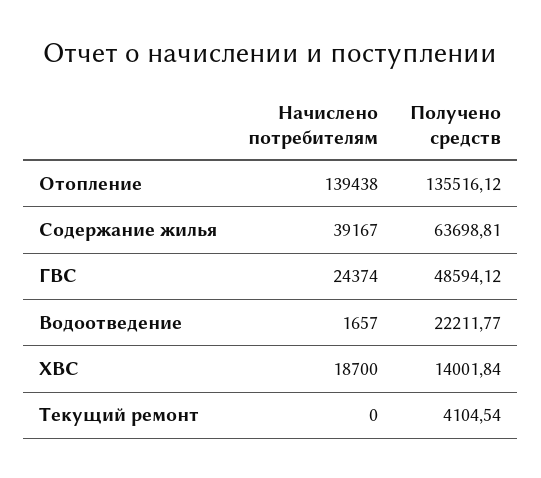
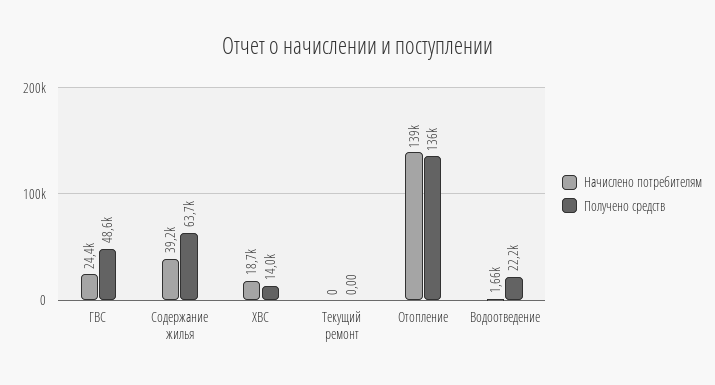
  {
    "Начислено потребителям": {
      "Отопление": 139438,
      "Содержание жилья": 39167,
      "ГВС": 24374,
      "Водоотведение": 1657,
      "ХВС": 18700,
      "Текущий ремонт": 0
    },
    "Получено средств": {
      "Отопление": 135516.12,
      "Содержание жилья": 63698.81,
      "ГВС": 48594.12,
      "Водоотведение": 22211.77,
      "ХВС": 14001.84,
-     "Текущий ремонт": 4104.54
+     "Текущий ремонт": 0
    }
  }

